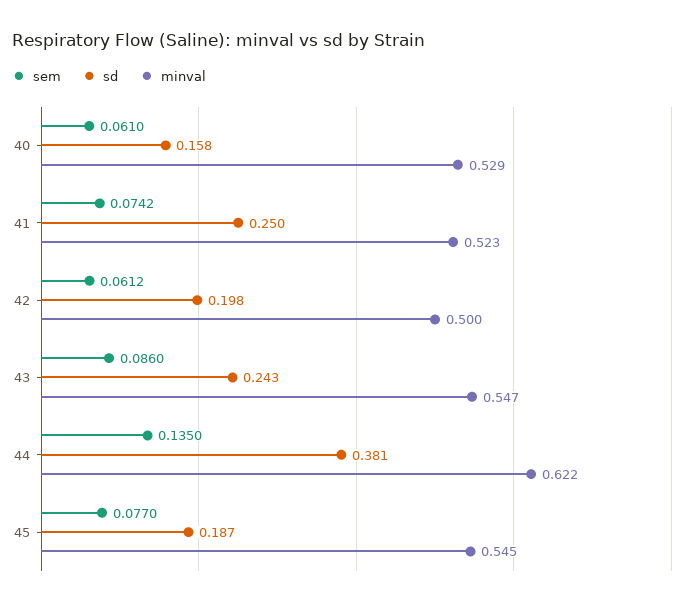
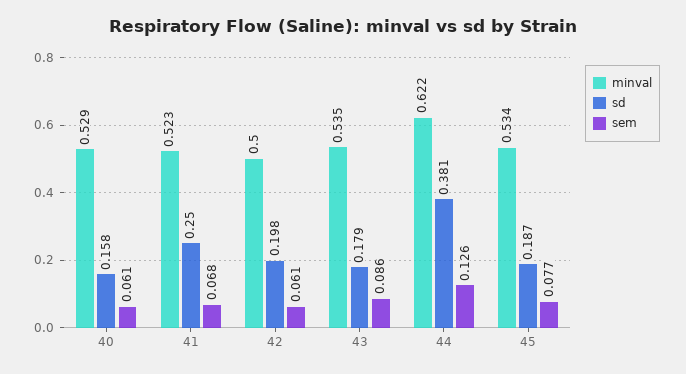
  {
    "sem": {
      "40": 0.061,
-     "41": 0.0742,
+     "41": 0.068,
      "42": 0.0612,
      "43": 0.086,
-     "44": 0.135,
+     "44": 0.126,
      "45": 0.077
    },
    "sd": {
      "40": 0.158,
      "41": 0.25,
      "42": 0.198,
-     "43": 0.243,
+     "43": 0.179,
      "44": 0.381,
      "45": 0.187
    },
    "minval": {
      "40": 0.529,
      "41": 0.523,
      "42": 0.5,
-     "43": 0.547,
+     "43": 0.535,
      "44": 0.622,
-     "45": 0.545
+     "45": 0.534
    }
  }

